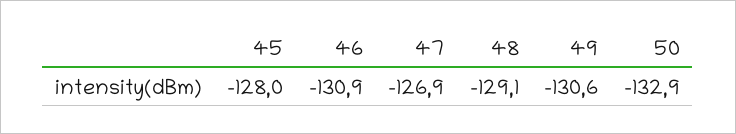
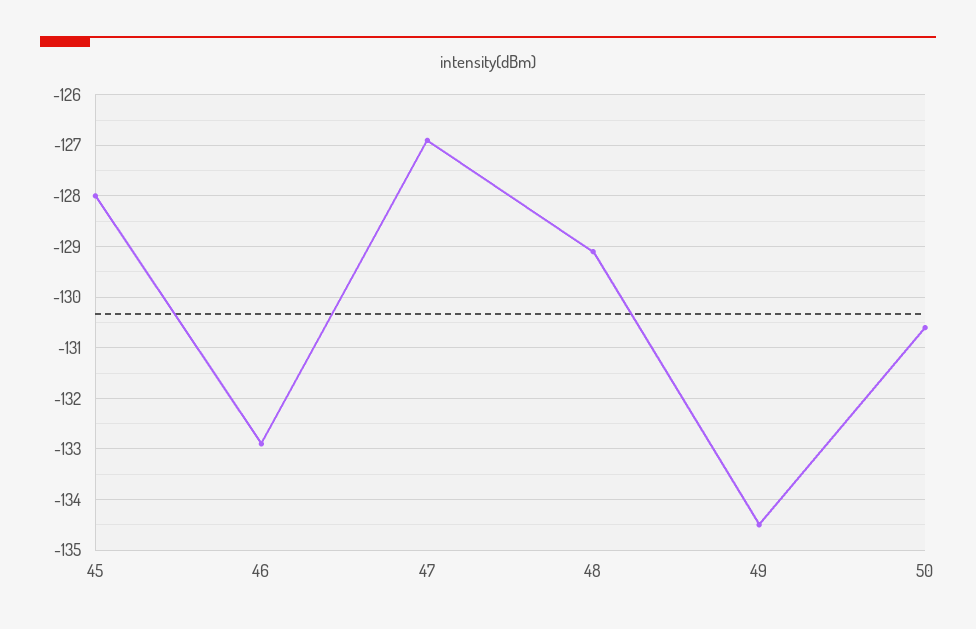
  {
    "45": -128,
-   "46": -130.9,
+   "46": -133,
    "47": -126.9,
    "48": -129.1,
-   "49": -130.6,
+   "49": -134.5,
-   "50": -132.9
+   "50": -130.5
  }

